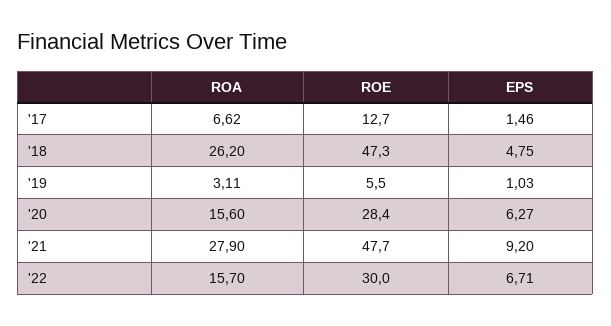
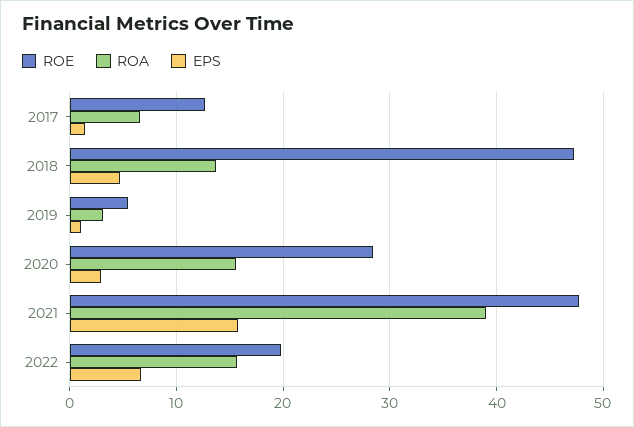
  {
    "ROA": {
      "'17": 6.62,
-     "'18": 26.2,
+     "'18": 14,
      "'19": 3.11,
      "'20": 15.6,
-     "'21": 27.9,
+     "'21": 39,
      "'22": 15.7
    },
    "ROE": {
      "'17": 12.7,
      "'18": 47.3,
      "'19": 5.5,
      "'20": 28.4,
      "'21": 47.7,
-     "'22": 30
+     "'22": 20
    },
    "EPS": {
      "'17": 1.46,
      "'18": 4.75,
      "'19": 1.03,
-     "'20": 6.27,
+     "'20": 3,
-     "'21": 9.2,
+     "'21": 16,
      "'22": 6.71
    }
  }

